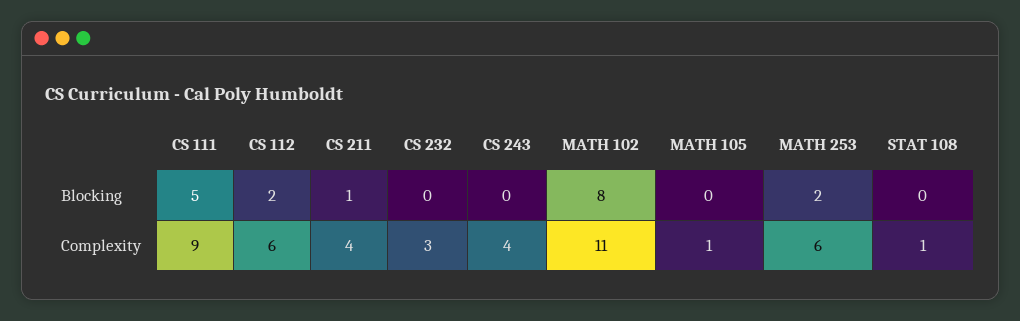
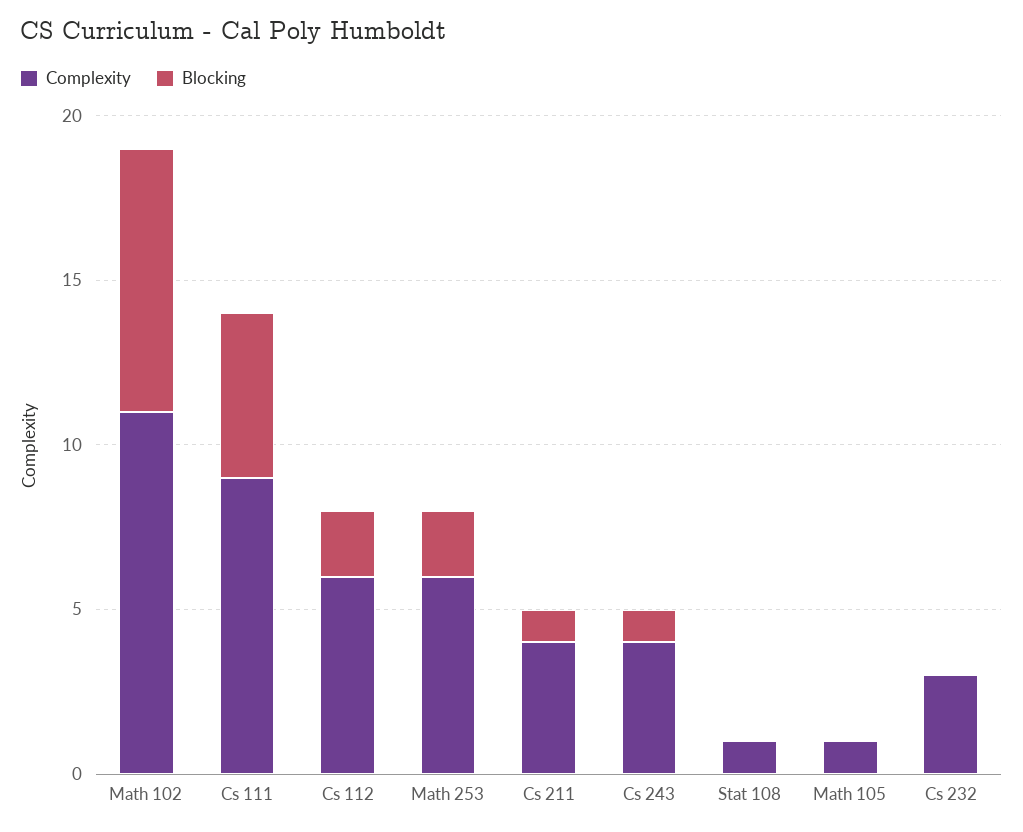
  {
    "Blocking": {
      "CS 111": 5,
      "CS 112": 2,
      "CS 211": 1,
      "CS 232": 0,
-     "CS 243": 0,
+     "CS 243": 1,
      "MATH 102": 8,
      "MATH 105": 0,
      "MATH 253": 2,
      "STAT 108": 0
    },
    "Complexity": {
      "CS 111": 9,
      "CS 112": 6,
      "CS 211": 4,
      "CS 232": 3,
      "CS 243": 4,
      "MATH 102": 11,
      "MATH 105": 1,
      "MATH 253": 6,
      "STAT 108": 1
    }
  }

